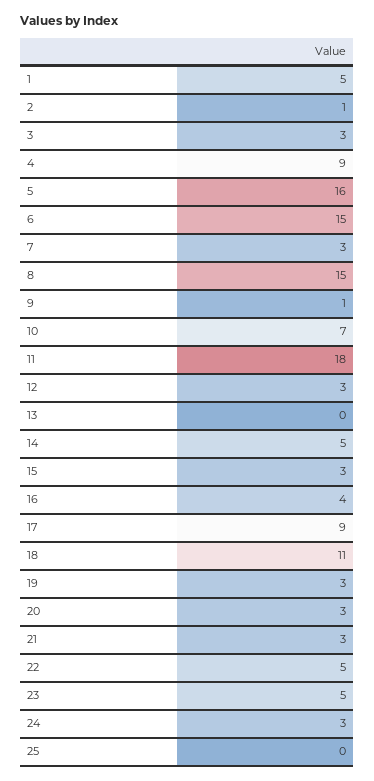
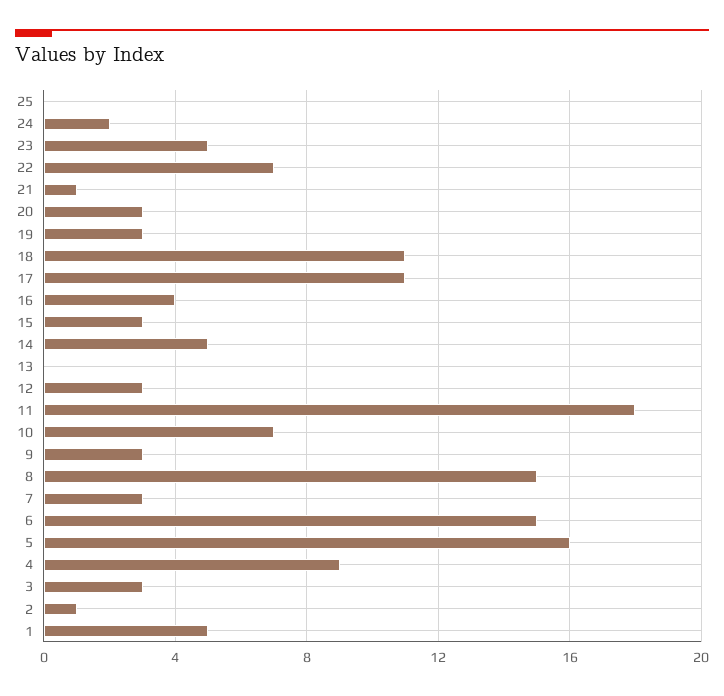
  {
    "1": 5,
    "2": 1,
    "3": 3,
    "4": 9,
    "5": 16,
    "6": 15,
    "7": 3,
    "8": 15,
-   "9": 1,
+   "9": 3,
    "10": 7,
    "11": 18,
    "12": 3,
    "13": 0,
    "14": 5,
    "15": 3,
    "16": 4,
-   "17": 9,
+   "17": 11,
    "18": 11,
    "19": 3,
    "20": 3,
-   "21": 3,
+   "21": 1,
-   "22": 5,
+   "22": 7,
    "23": 5,
-   "24": 3,
+   "24": 2,
    "25": 0
  }

